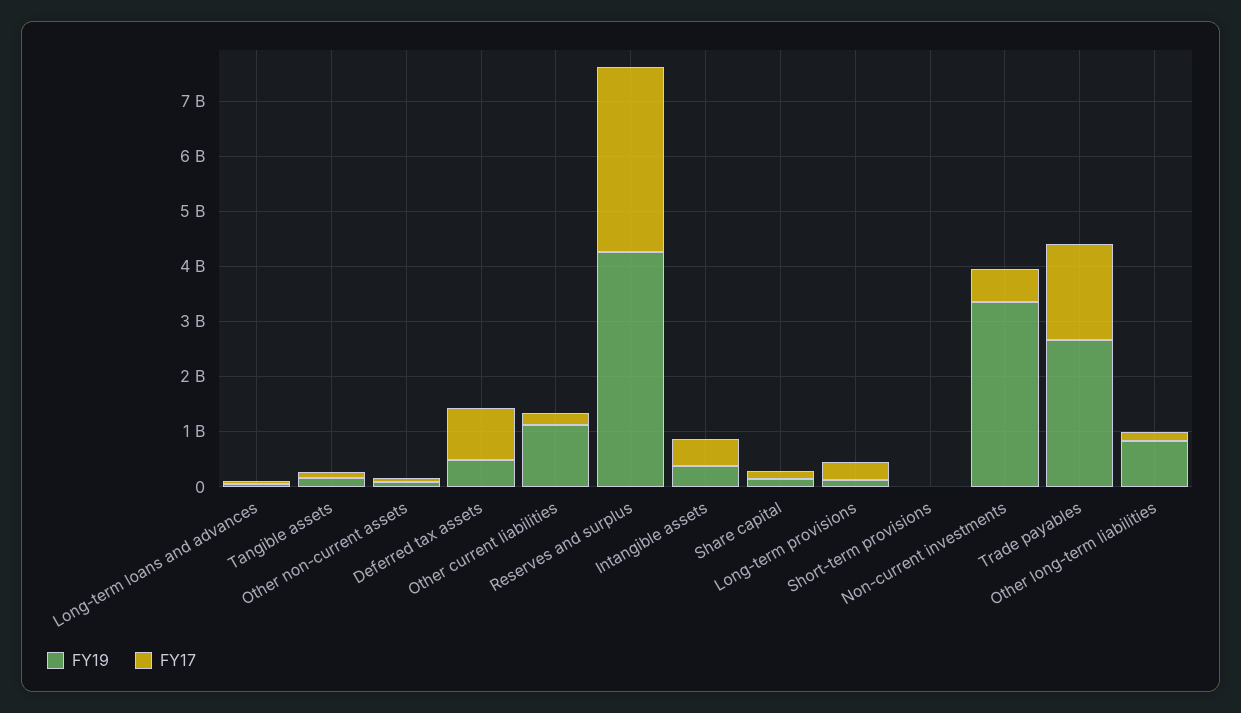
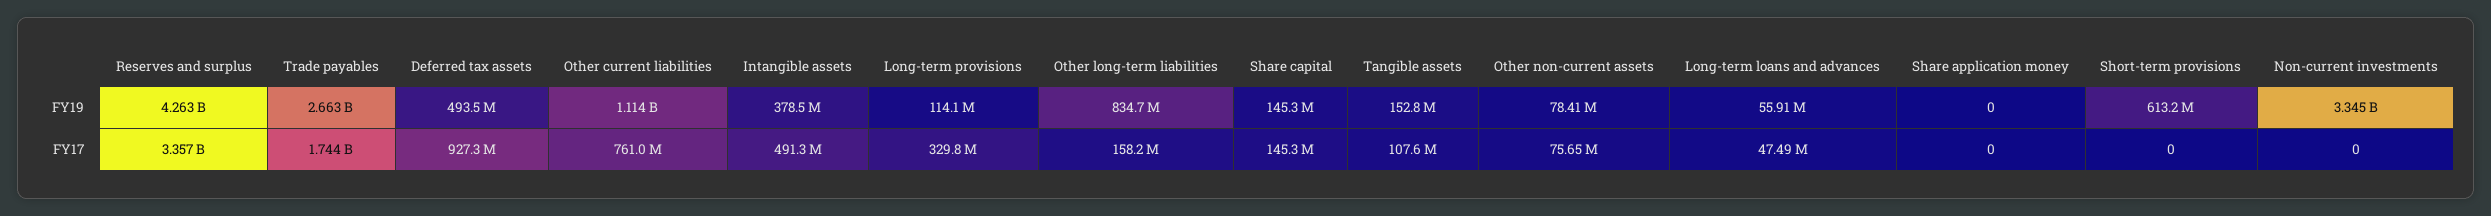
  {
    "FY19": {
      "Long-term loans and advances": 55910000,
      "Tangible assets": 152800000,
      "Other non-current assets": 78410000,
      "Deferred tax assets": 493500000,
      "Other current liabilities": 1114000000,
      "Reserves and surplus": 4263000000,
      "Intangible assets": 378500000,
      "Share capital": 145300000,
      "Long-term provisions": 114100000,
-     "Short-term provisions": 0,
+     "Short-term provisions": 613200000,
      "Non-current investments": 3345000000,
      "Trade payables": 2663000000,
-     "Other long-term liabilities": 834700000
+     "Other long-term liabilities": 834700000,
+     "Share application money": 0
    },
    "FY17": {
      "Long-term loans and advances": 47490000,
      "Tangible assets": 107600000,
      "Other non-current assets": 75650000,
      "Deferred tax assets": 927300000,
-     "Other current liabilities": 200000000,
+     "Other current liabilities": 761000000,
      "Reserves and surplus": 3357000000,
      "Intangible assets": 491300000,
      "Share capital": 145300000,
      "Long-term provisions": 329800000,
      "Short-term provisions": 0,
-     "Non-current investments": 600000000,
+     "Non-current investments": 0,
      "Trade payables": 1744000000,
-     "Other long-term liabilities": 158200000
+     "Other long-term liabilities": 158200000,
+     "Share application money": 0
    }
  }

